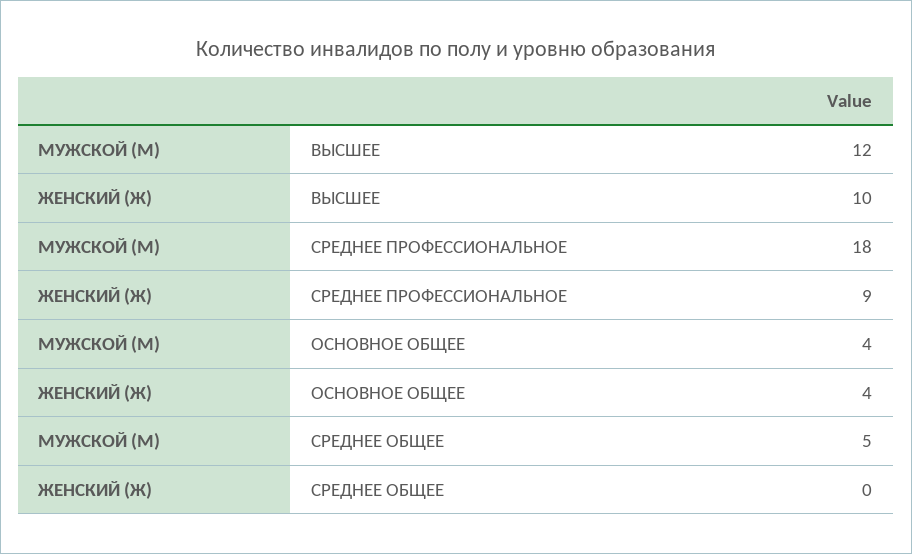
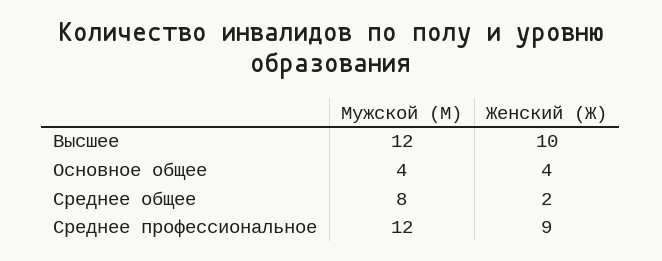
  {
    "МУЖСКОЙ (М)": {
      "ВЫСШЕЕ": 12,
-     "СРЕДНЕЕ ПРОФЕССИОНАЛЬНОЕ": 18,
+     "СРЕДНЕЕ ПРОФЕССИОНАЛЬНОЕ": 12,
      "ОСНОВНОЕ ОБЩЕЕ": 4,
-     "СРЕДНЕЕ ОБЩЕЕ": 5
+     "СРЕДНЕЕ ОБЩЕЕ": 8
    },
    "ЖЕНСКИЙ (Ж)": {
      "ВЫСШЕЕ": 10,
      "СРЕДНЕЕ ПРОФЕССИОНАЛЬНОЕ": 9,
      "ОСНОВНОЕ ОБЩЕЕ": 4,
-     "СРЕДНЕЕ ОБЩЕЕ": 0
+     "СРЕДНЕЕ ОБЩЕЕ": 2
    }
  }

